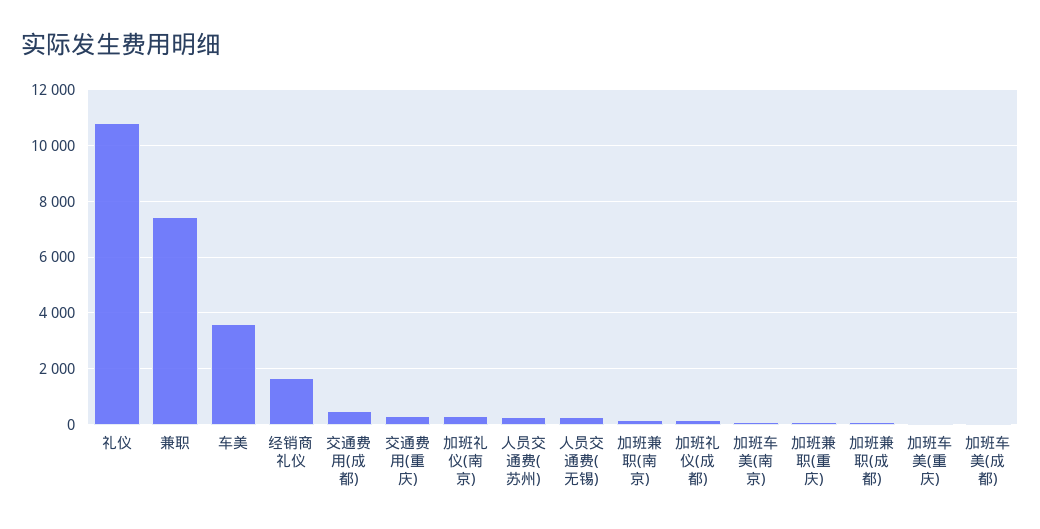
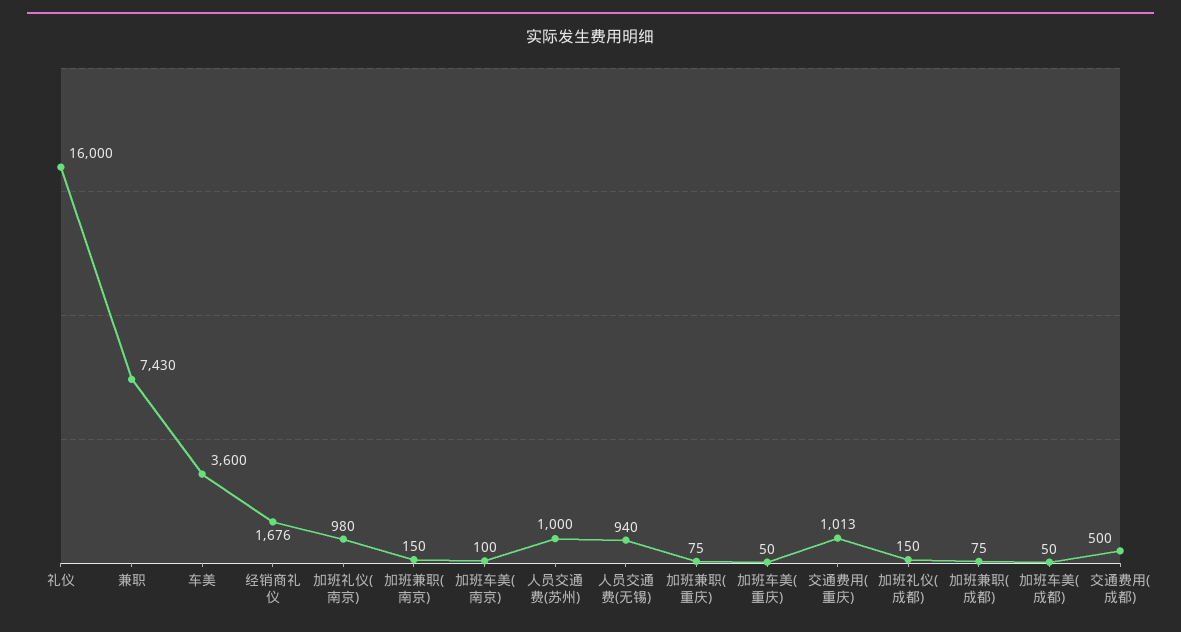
  {
-   "礼仪": 10750,
+   "礼仪": 16000,
    "兼职": 7430,
    "车美": 3600,
    "经销商礼仪": 1676,
    "交通费用(成都)": 500,
-   "交通费用(重庆)": 250,
+   "交通费用(重庆)": 1013,
-   "加班礼仪(南京)": 250,
+   "加班礼仪(南京)": 980,
-   "人员交通费(苏州)": 250,
+   "人员交通费(苏州)": 1000,
-   "人员交通费(无锡)": 250,
+   "人员交通费(无锡)": 940,
    "加班兼职(南京)": 150,
    "加班礼仪(成都)": 150,
    "加班车美(南京)": 100,
    "加班兼职(重庆)": 75,
    "加班兼职(成都)": 75,
    "加班车美(重庆)": 50,
    "加班车美(成都)": 50
  }

